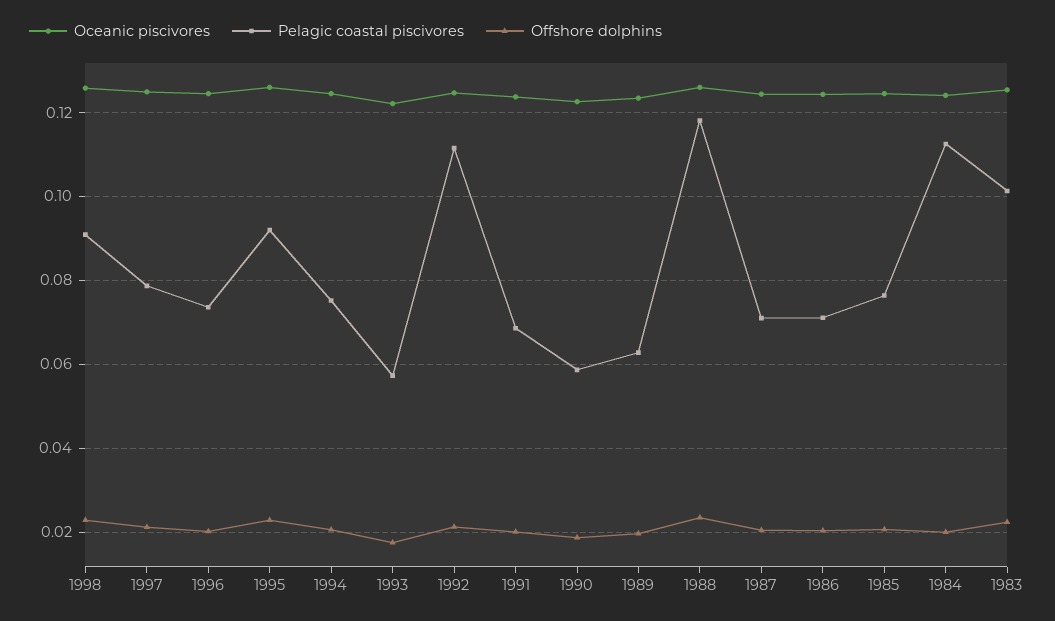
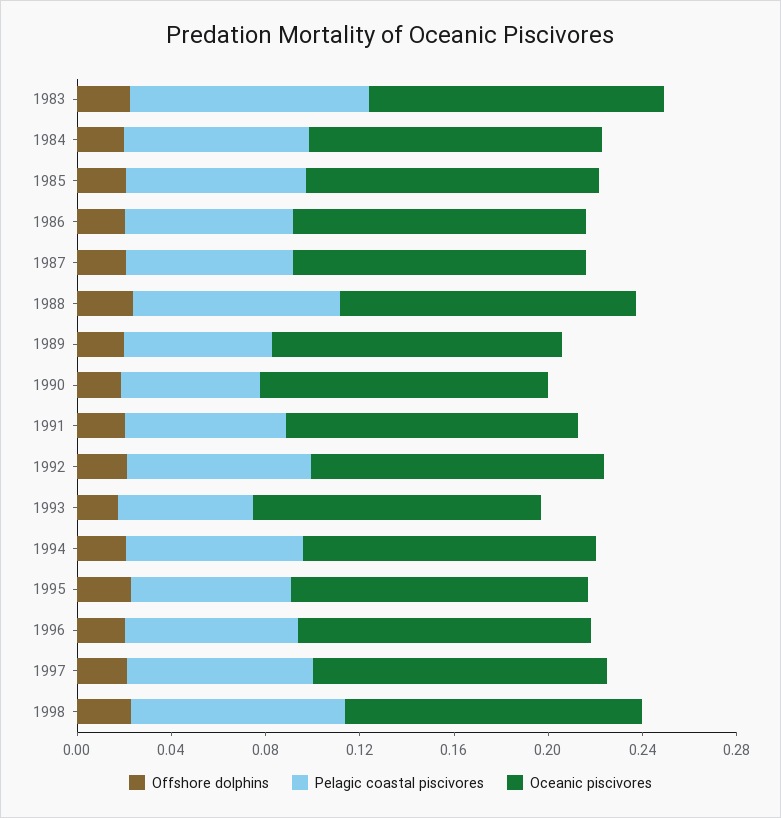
  {
    "Oceanic piscivores": {
      "1998": 0.126,
      "1997": 0.124,
      "1996": 0.124,
      "1995": 0.126,
      "1994": 0.124,
      "1993": 0.122,
      "1992": 0.124,
      "1991": 0.124,
      "1990": 0.122,
      "1989": 0.124,
      "1988": 0.126,
      "1987": 0.124,
      "1986": 0.124,
      "1985": 0.124,
      "1984": 0.124,
      "1983": 0.126
    },
    "Pelagic coastal piscivores": {
      "1998": 0.09,
      "1997": 0.078,
      "1996": 0.074,
-     "1995": 0.092,
+     "1995": 0.07,
      "1994": 0.076,
      "1993": 0.058,
-     "1992": 0.112,
+     "1992": 0.08,
      "1991": 0.068,
      "1990": 0.058,
      "1989": 0.062,
-     "1988": 0.118,
+     "1988": 0.09,
      "1987": 0.072,
      "1986": 0.072,
      "1985": 0.076,
-     "1984": 0.112,
+     "1984": 0.08,
      "1983": 0.102
    },
    "Offshore dolphins": {
      "1998": 0.022,
      "1997": 0.022,
      "1996": 0.02,
      "1995": 0.022,
      "1994": 0.02,
      "1993": 0.018,
      "1992": 0.022,
      "1991": 0.02,
      "1990": 0.018,
      "1989": 0.02,
      "1988": 0.024,
      "1987": 0.02,
      "1986": 0.02,
      "1985": 0.02,
      "1984": 0.02,
      "1983": 0.022
    }
  }

